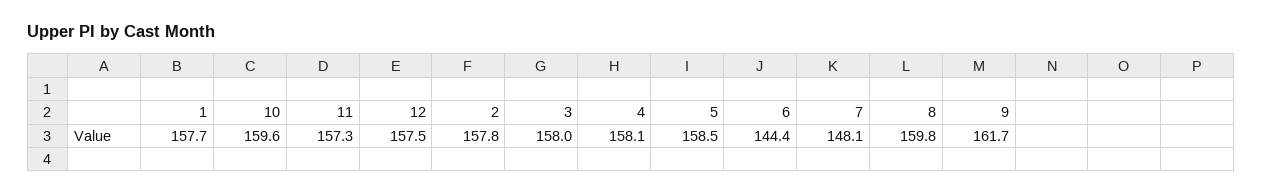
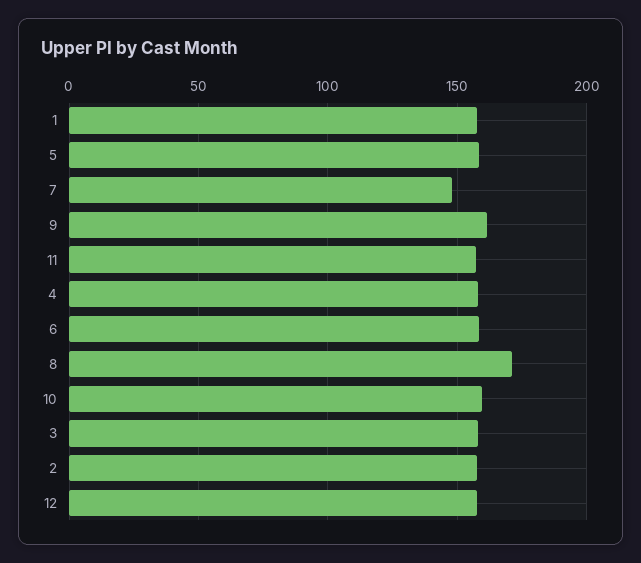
  {
    "1": 157.7,
    "10": 159.6,
    "11": 157.3,
    "12": 157.5,
    "2": 157.8,
    "3": 158,
    "4": 158.1,
    "5": 158.5,
-   "6": 144.4,
+   "6": 160,
    "7": 148.1,
-   "8": 159.8,
+   "8": 170,
    "9": 161.7
  }

